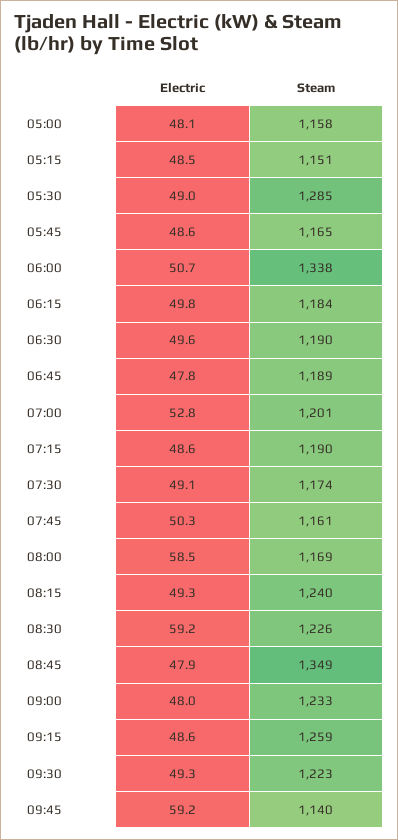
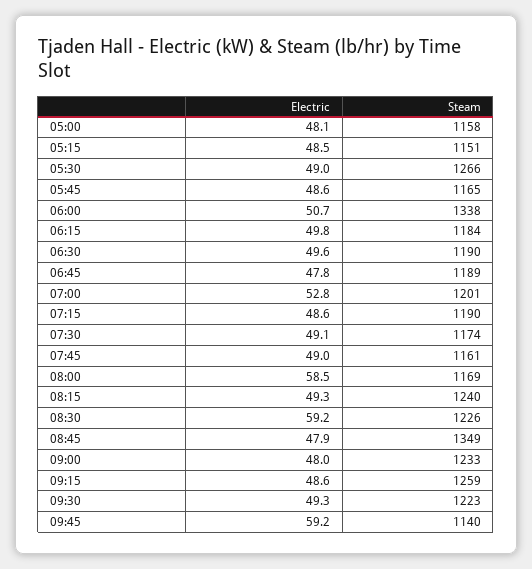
  {
    "Electric": {
      "05:00": 48.1,
      "05:15": 48.5,
      "05:30": 49,
      "05:45": 48.6,
      "06:00": 50.7,
      "06:15": 49.8,
      "06:30": 49.6,
      "06:45": 47.8,
      "07:00": 52.8,
      "07:15": 48.6,
      "07:30": 49.1,
-     "07:45": 50.3,
+     "07:45": 49,
      "08:00": 58.5,
      "08:15": 49.3,
      "08:30": 59.2,
      "08:45": 47.9,
      "09:00": 48,
      "09:15": 48.6,
      "09:30": 49.3,
      "09:45": 59.2
    },
    "Steam": {
      "05:00": 1158,
      "05:15": 1151,
-     "05:30": 1285,
+     "05:30": 1266,
      "05:45": 1165,
      "06:00": 1338,
      "06:15": 1184,
      "06:30": 1190,
      "06:45": 1189,
      "07:00": 1201,
      "07:15": 1190,
      "07:30": 1174,
      "07:45": 1161,
      "08:00": 1169,
      "08:15": 1240,
      "08:30": 1226,
      "08:45": 1349,
      "09:00": 1233,
      "09:15": 1259,
      "09:30": 1223,
      "09:45": 1140
    }
  }

